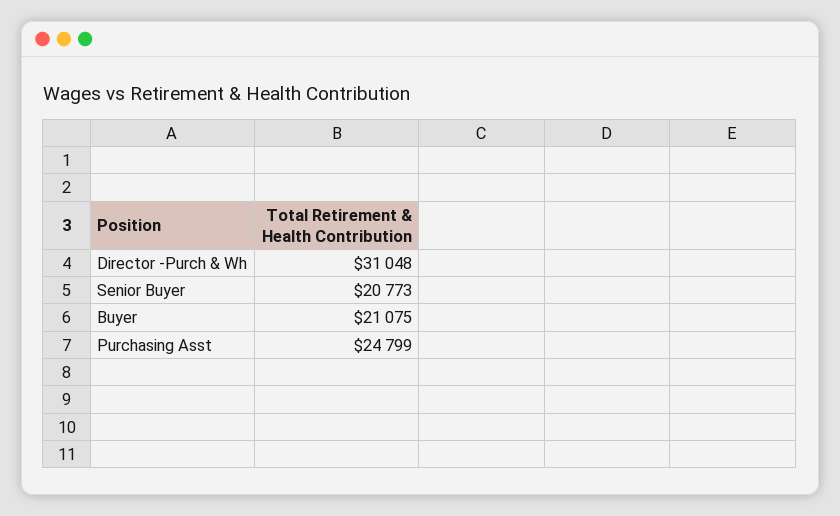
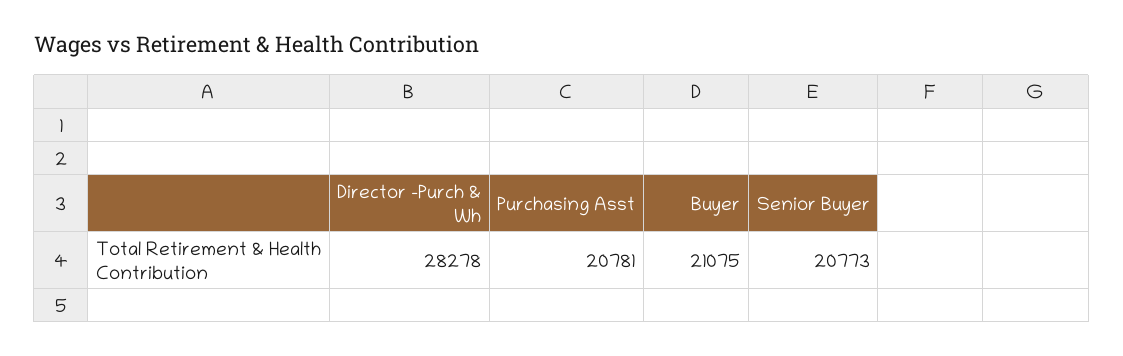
  {
-   "Director -Purch & Wh": 31048,
+   "Director -Purch & Wh": 28278,
    "Senior Buyer": 20773,
    "Buyer": 21075,
-   "Purchasing Asst": 24799
+   "Purchasing Asst": 20781
  }

